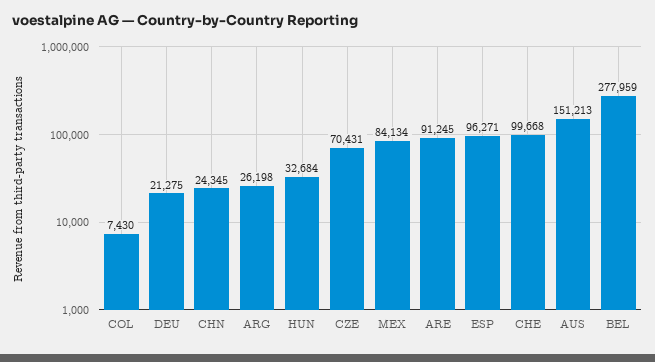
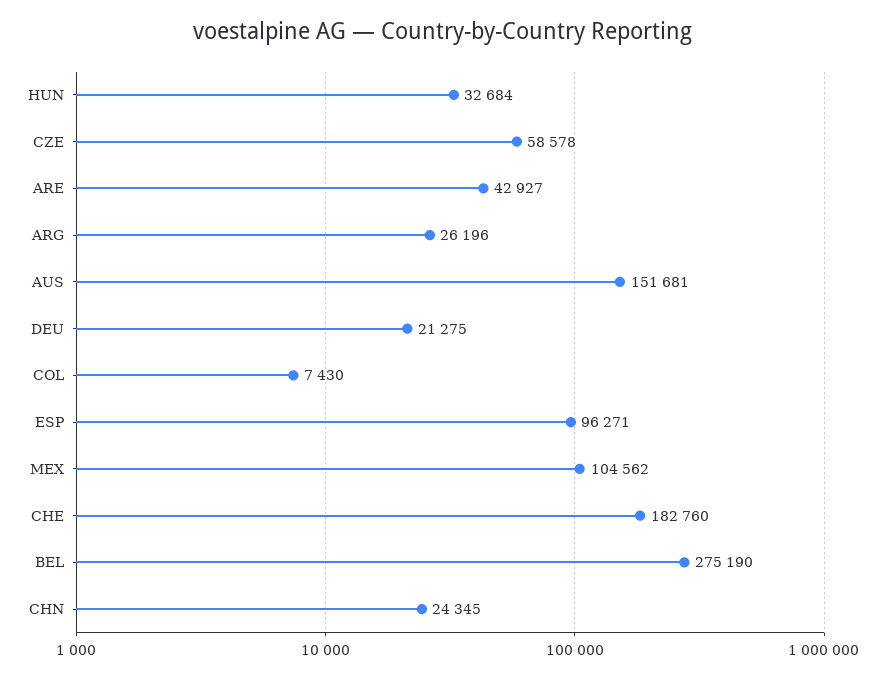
  {
    "COL": 7430,
    "DEU": 21275,
    "CHN": 24345,
-   "ARG": 26198,
+   "ARG": 26196,
    "HUN": 32684,
-   "CZE": 70431,
+   "CZE": 58578,
-   "MEX": 84134,
+   "MEX": 104562,
-   "ARE": 91245,
+   "ARE": 42927,
    "ESP": 96271,
-   "CHE": 99668,
+   "CHE": 182760,
-   "AUS": 151213,
+   "AUS": 151681,
-   "BEL": 277959
+   "BEL": 275190
  }

